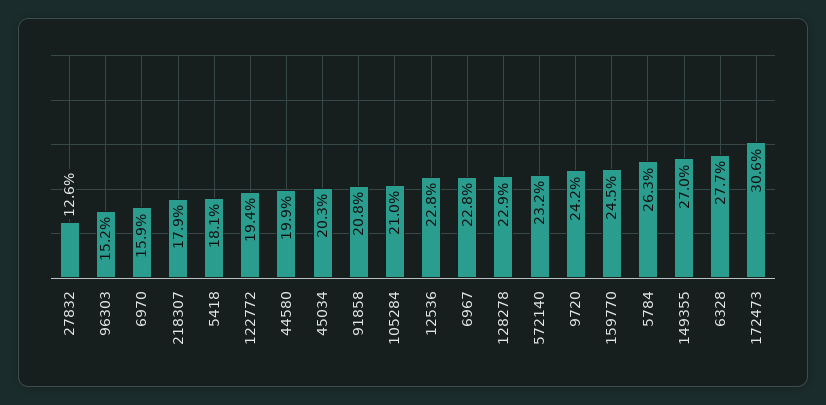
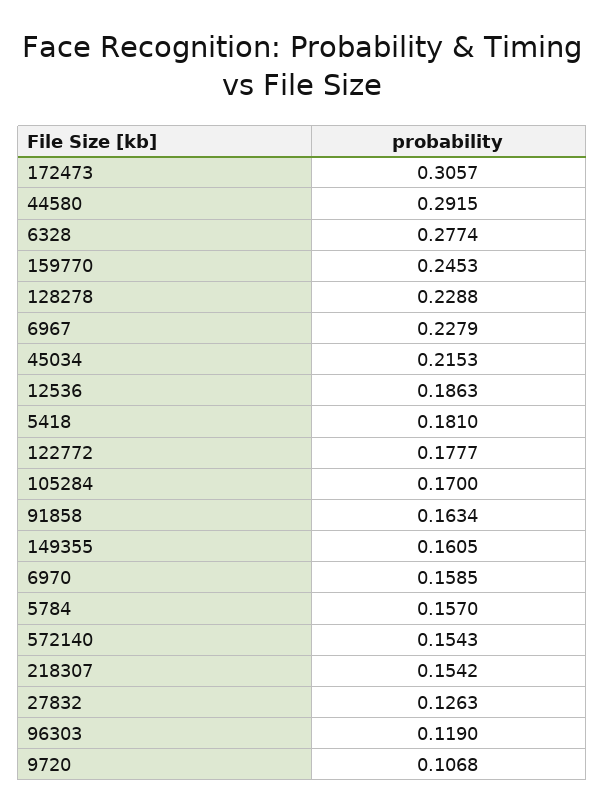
  {
    "27832": 0.1263,
-   "96303": 0.152,
+   "96303": 0.119,
    "6970": 0.1585,
-   "218307": 0.179,
+   "218307": 0.1542,
    "5418": 0.181,
-   "122772": 0.194,
+   "122772": 0.1777,
-   "44580": 0.199,
+   "44580": 0.2915,
-   "45034": 0.203,
+   "45034": 0.2153,
-   "91858": 0.208,
+   "91858": 0.1634,
-   "105284": 0.21,
+   "105284": 0.17,
-   "12536": 0.228,
+   "12536": 0.1863,
    "6967": 0.2279,
    "128278": 0.2288,
-   "572140": 0.232,
+   "572140": 0.1543,
-   "9720": 0.242,
+   "9720": 0.1068,
    "159770": 0.2453,
-   "5784": 0.263,
+   "5784": 0.157,
-   "149355": 0.27,
+   "149355": 0.1605,
    "6328": 0.2774,
    "172473": 0.3057
  }

